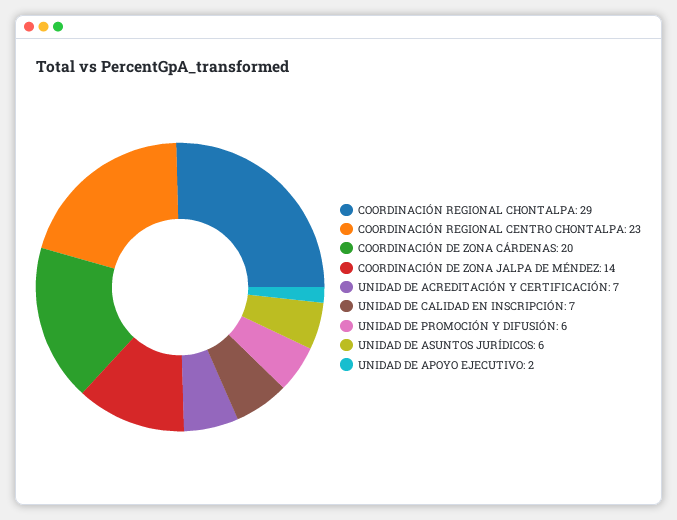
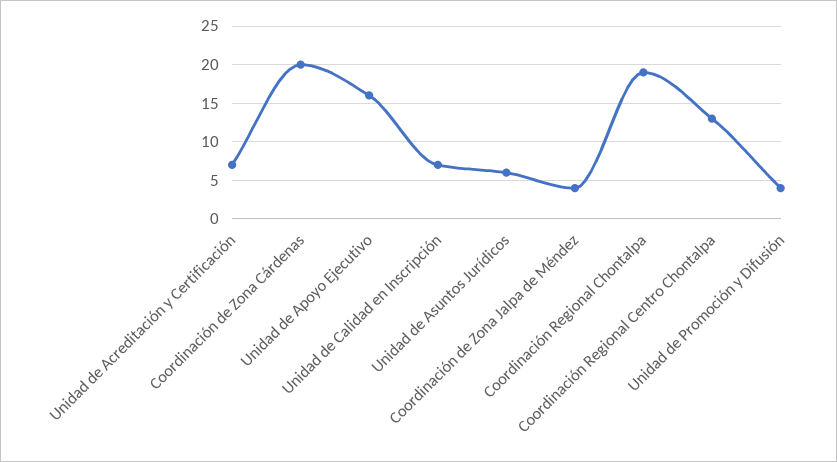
  {
-   "COORDINACIÓN REGIONAL CHONTALPA": 29,
+   "COORDINACIÓN REGIONAL CHONTALPA": 19,
-   "COORDINACIÓN REGIONAL CENTRO CHONTALPA": 23,
+   "COORDINACIÓN REGIONAL CENTRO CHONTALPA": 13,
    "COORDINACIÓN DE ZONA CÁRDENAS": 20,
-   "COORDINACIÓN DE ZONA JALPA DE MÉNDEZ": 14,
+   "COORDINACIÓN DE ZONA JALPA DE MÉNDEZ": 4,
    "UNIDAD DE ACREDITACIÓN Y CERTIFICACIÓN": 7,
    "UNIDAD DE CALIDAD EN INSCRIPCIÓN": 7,
-   "UNIDAD DE PROMOCIÓN Y DIFUSIÓN": 6,
+   "UNIDAD DE PROMOCIÓN Y DIFUSIÓN": 4,
    "UNIDAD DE ASUNTOS JURÍDICOS": 6,
-   "UNIDAD DE APOYO EJECUTIVO": 2
+   "UNIDAD DE APOYO EJECUTIVO": 16
  }

